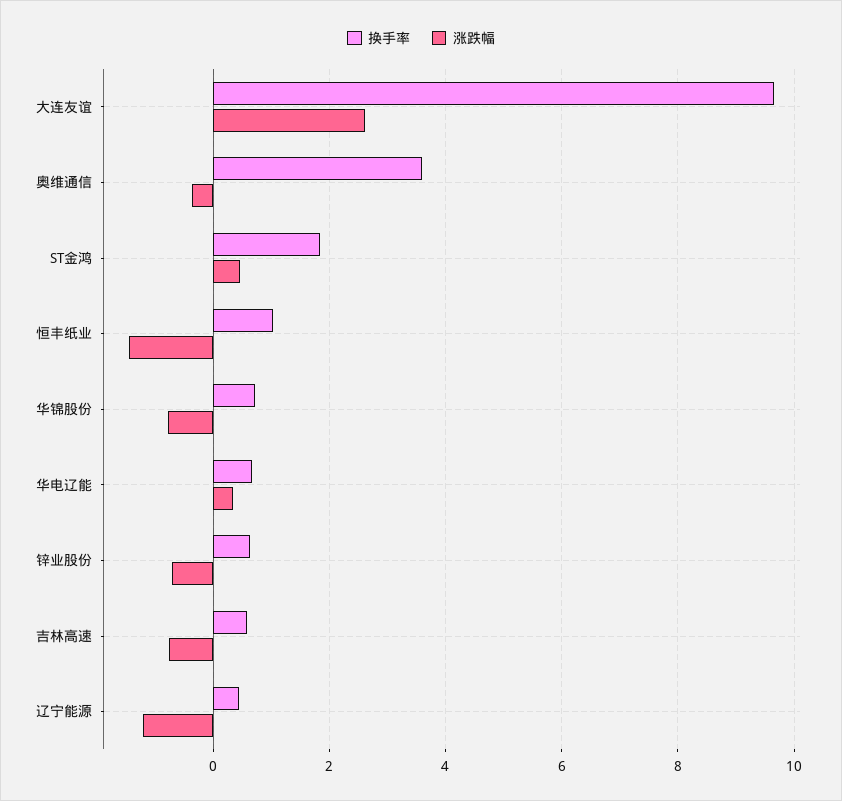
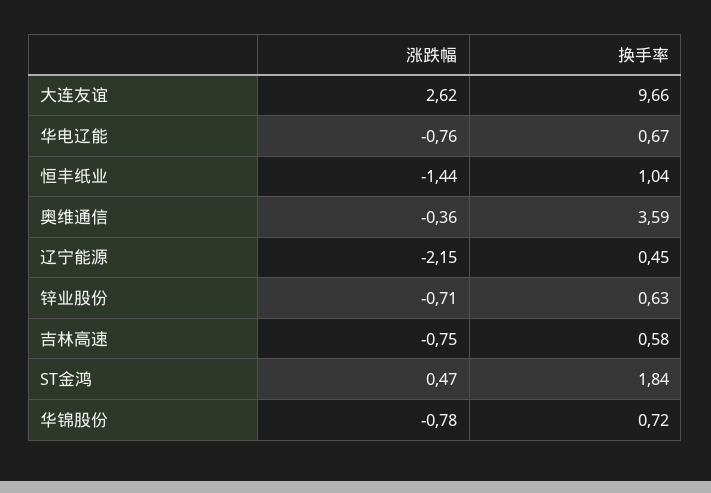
  {
    "换手率": {
      "大连友谊": 9.66,
      "奥维通信": 3.59,
      "ST金鸿": 1.84,
      "恒丰纸业": 1.04,
      "华锦股份": 0.72,
      "华电辽能": 0.67,
      "锌业股份": 0.63,
      "吉林高速": 0.58,
      "辽宁能源": 0.45
    },
    "涨跌幅": {
      "大连友谊": 2.62,
      "奥维通信": -0.36,
      "ST金鸿": 0.47,
      "恒丰纸业": -1.44,
      "华锦股份": -0.78,
-     "华电辽能": 0.4,
+     "华电辽能": -0.76,
      "锌业股份": -0.71,
      "吉林高速": -0.75,
-     "辽宁能源": -1.2
+     "辽宁能源": -2.15
    }
  }

